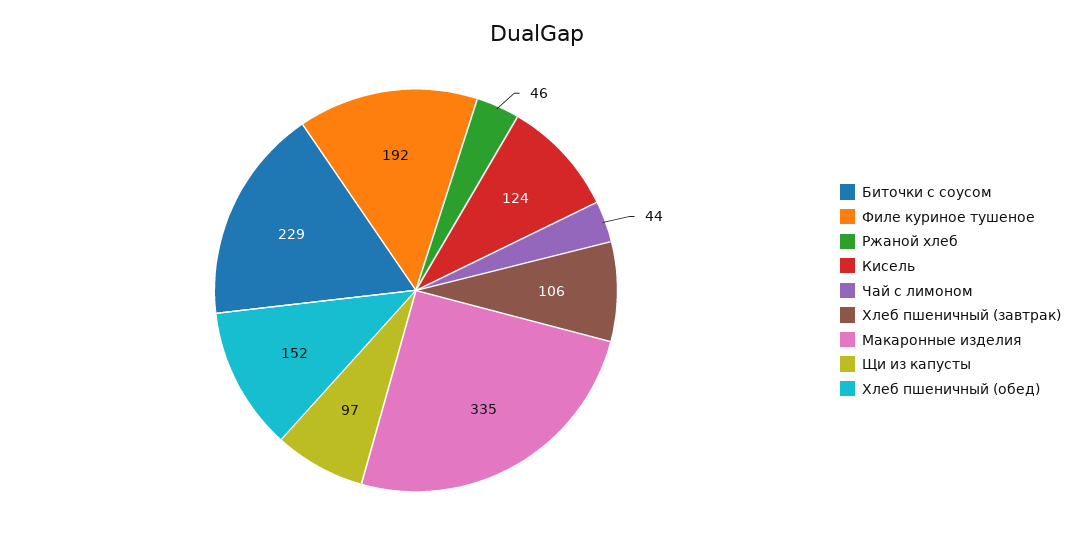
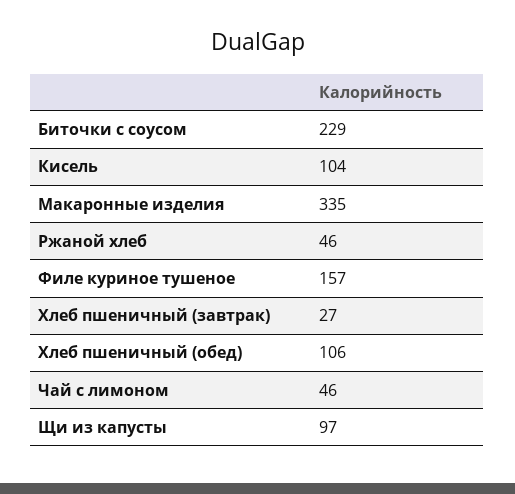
  {
    "Биточки с соусом": 229,
-   "Филе куриное тушеное": 192,
+   "Филе куриное тушеное": 157,
    "Ржаной хлеб": 46,
-   "Кисель": 124,
+   "Кисель": 104,
-   "Чай с лимоном": 44,
+   "Чай с лимоном": 46,
-   "Хлеб пшеничный (завтрак)": 106,
+   "Хлеб пшеничный (завтрак)": 27,
    "Макаронные изделия": 335,
    "Щи из капусты": 97,
-   "Хлеб пшеничный (обед)": 152
+   "Хлеб пшеничный (обед)": 106
  }

